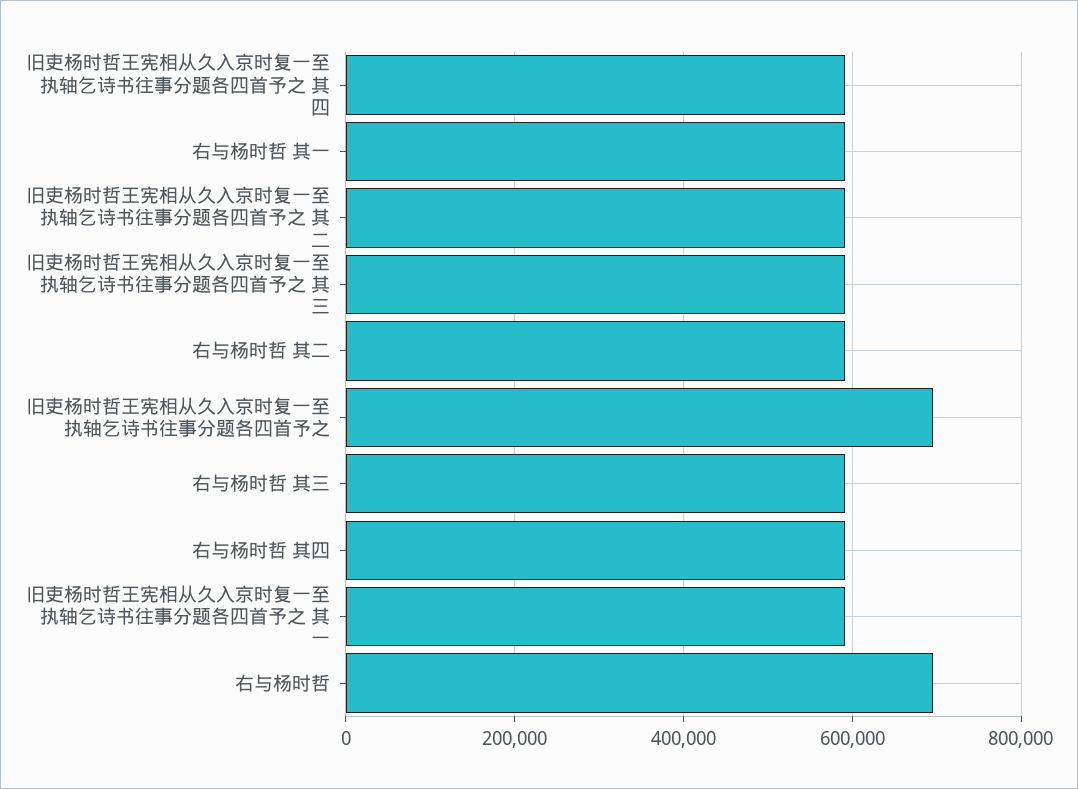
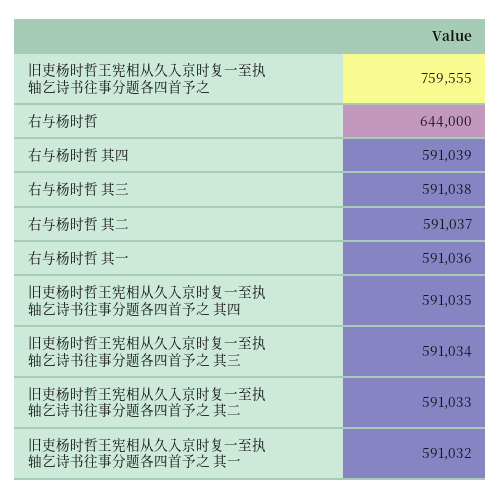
  {
    "旧吏杨时哲王宪相从久入京时复一至执轴乞诗书往事分题各四首予之 其四": 591035,
    "右与杨时哲 其一": 591036,
    "旧吏杨时哲王宪相从久入京时复一至执轴乞诗书往事分题各四首予之 其二": 591033,
    "旧吏杨时哲王宪相从久入京时复一至执轴乞诗书往事分题各四首予之 其三": 591034,
    "右与杨时哲 其二": 591037,
-   "旧吏杨时哲王宪相从久入京时复一至执轴乞诗书往事分题各四首予之": 700000,
+   "旧吏杨时哲王宪相从久入京时复一至执轴乞诗书往事分题各四首予之": 759555,
    "右与杨时哲 其三": 591038,
    "右与杨时哲 其四": 591039,
    "旧吏杨时哲王宪相从久入京时复一至执轴乞诗书往事分题各四首予之 其一": 591032,
-   "右与杨时哲": 700000
+   "右与杨时哲": 644000
  }

